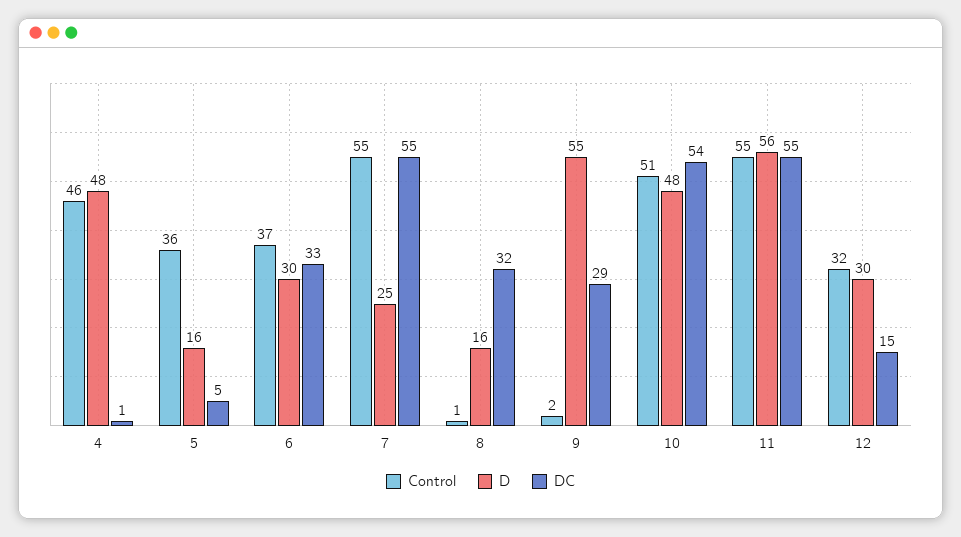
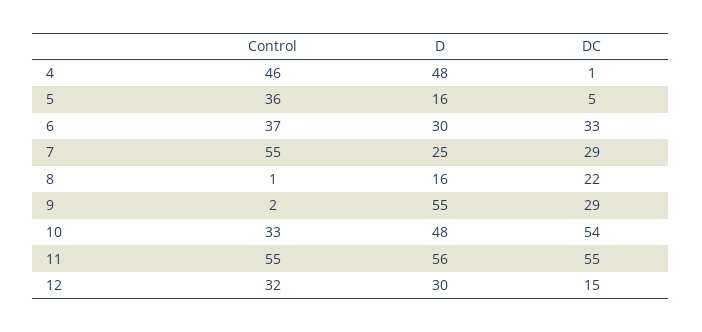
  {
    "Control": {
      "4": 46,
      "5": 36,
      "6": 37,
      "7": 55,
      "8": 1,
      "9": 2,
-     "10": 51,
+     "10": 33,
      "11": 55,
      "12": 32
    },
    "D": {
      "4": 48,
      "5": 16,
      "6": 30,
      "7": 25,
      "8": 16,
      "9": 55,
      "10": 48,
      "11": 56,
      "12": 30
    },
    "DC": {
      "4": 1,
      "5": 5,
      "6": 33,
-     "7": 55,
+     "7": 29,
-     "8": 32,
+     "8": 22,
      "9": 29,
      "10": 54,
      "11": 55,
      "12": 15
    }
  }

